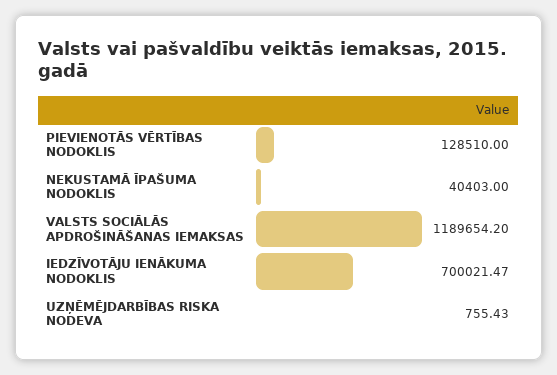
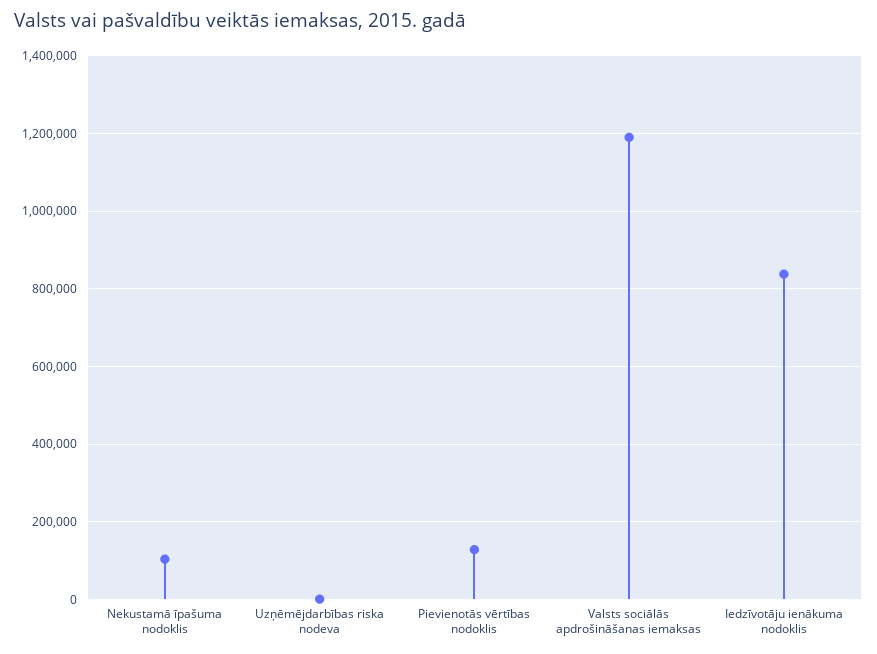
  {
    "PIEVIENOTĀS VĒRTĪBAS NODOKLIS": 128510,
-   "NEKUSTAMĀ ĪPAŠUMA NODOKLIS": 40403,
+   "NEKUSTAMĀ ĪPAŠUMA NODOKLIS": 100000,
    "VALSTS SOCIĀLĀS APDROŠINĀŠANAS IEMAKSAS": 1189654.2,
-   "IEDZĪVOTĀJU IENĀKUMA NODOKLIS": 700021.47,
+   "IEDZĪVOTĀJU IENĀKUMA NODOKLIS": 840000,
    "UZŅĒMĒJDARBĪBAS RISKA NODEVA": 755.43
  }

